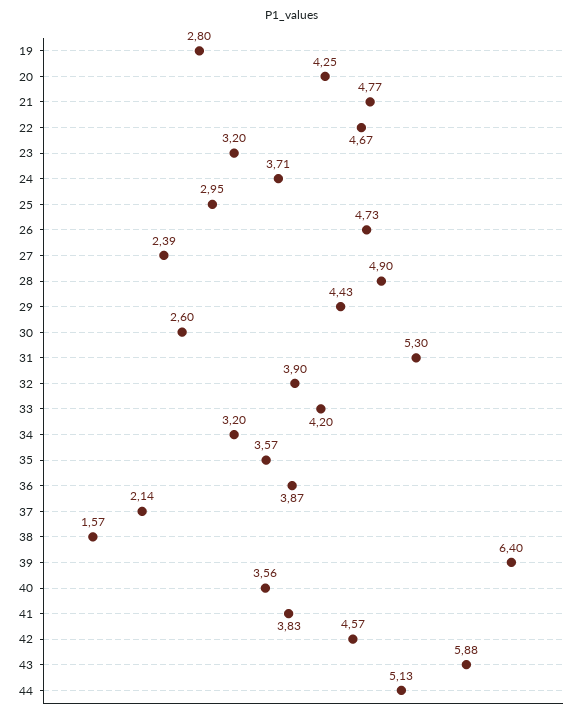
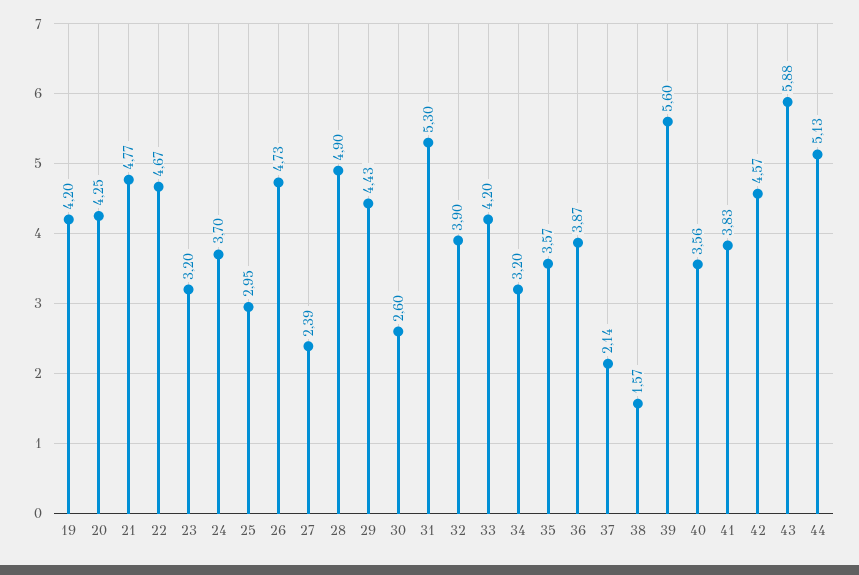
  {
-   "19": 2.8,
+   "19": 4.2,
    "20": 4.25,
    "21": 4.77,
    "22": 4.67,
    "23": 3.2,
-   "24": 3.71,
+   "24": 3.7,
    "25": 2.95,
    "26": 4.73,
    "27": 2.39,
    "28": 4.9,
    "29": 4.43,
    "30": 2.6,
    "31": 5.3,
    "32": 3.9,
    "33": 4.2,
    "34": 3.2,
    "35": 3.57,
    "36": 3.87,
    "37": 2.14,
    "38": 1.57,
-   "39": 6.4,
+   "39": 5.6,
    "40": 3.56,
    "41": 3.83,
    "42": 4.57,
    "43": 5.88,
    "44": 5.13
  }

